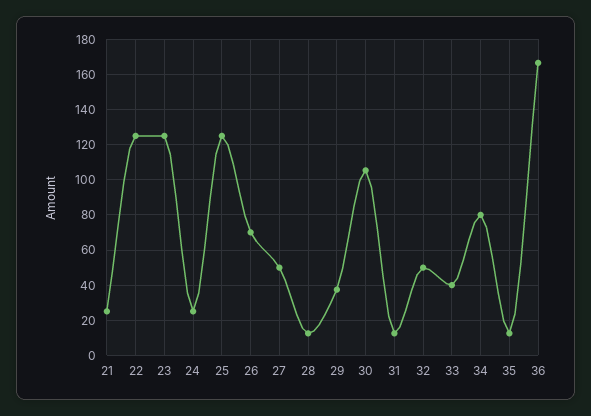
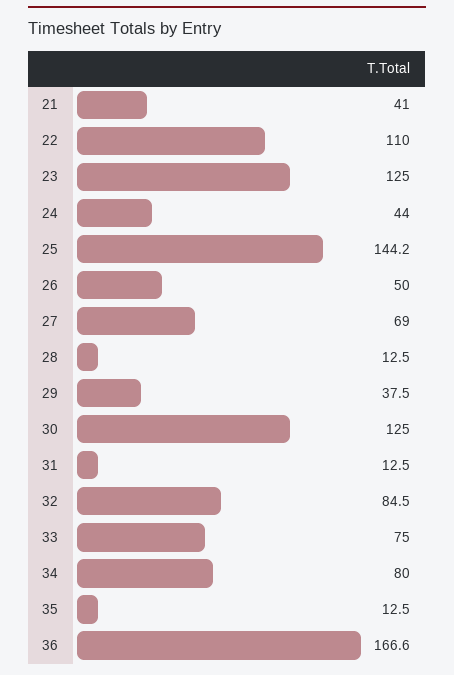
  {
-   "21": 25,
+   "21": 41,
-   "22": 125,
+   "22": 110,
    "23": 125,
-   "24": 25,
+   "24": 44,
-   "25": 125,
+   "25": 144.2,
-   "26": 70,
+   "26": 50,
-   "27": 50,
+   "27": 69,
    "28": 12.5,
    "29": 37.5,
-   "30": 105,
+   "30": 125,
    "31": 12.5,
-   "32": 50,
+   "32": 84.5,
-   "33": 40,
+   "33": 75,
    "34": 80,
    "35": 12.5,
    "36": 166.6
  }

